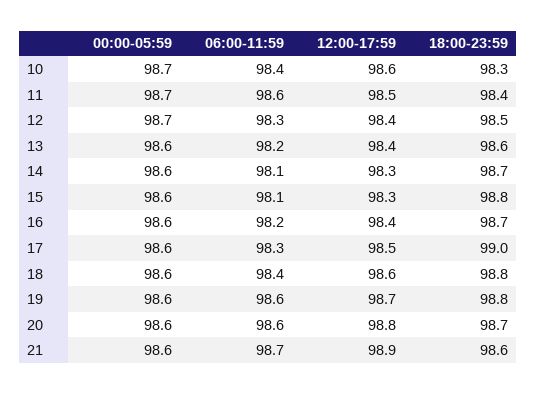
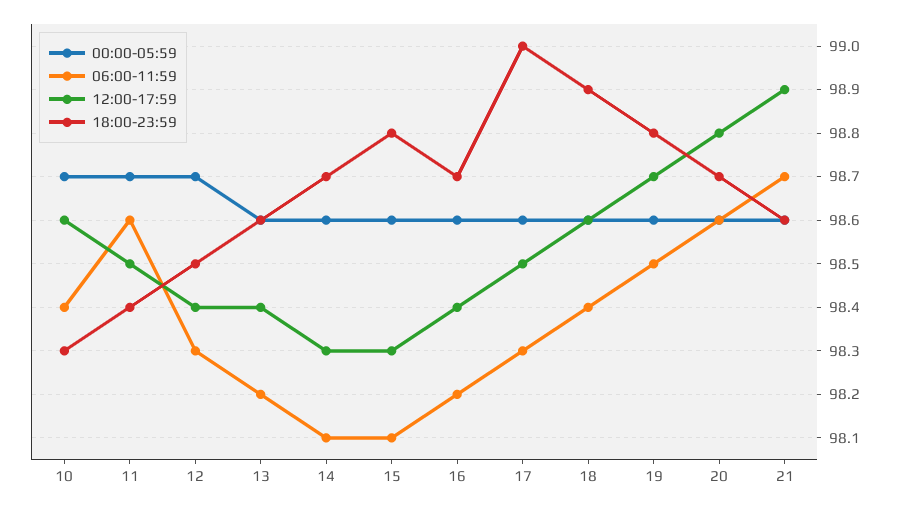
  {
    "00:00-05:59": {
      "10": 98.7,
      "11": 98.7,
      "12": 98.7,
      "13": 98.6,
      "14": 98.6,
      "15": 98.6,
      "16": 98.6,
      "17": 98.6,
      "18": 98.6,
      "19": 98.6,
      "20": 98.6,
      "21": 98.6
    },
    "06:00-11:59": {
      "10": 98.4,
      "11": 98.6,
      "12": 98.3,
      "13": 98.2,
      "14": 98.1,
      "15": 98.1,
      "16": 98.2,
      "17": 98.3,
      "18": 98.4,
-     "19": 98.6,
+     "19": 98.5,
      "20": 98.6,
      "21": 98.7
    },
    "12:00-17:59": {
      "10": 98.6,
      "11": 98.5,
      "12": 98.4,
      "13": 98.4,
      "14": 98.3,
      "15": 98.3,
      "16": 98.4,
      "17": 98.5,
      "18": 98.6,
      "19": 98.7,
      "20": 98.8,
      "21": 98.9
    },
    "18:00-23:59": {
      "10": 98.3,
      "11": 98.4,
      "12": 98.5,
      "13": 98.6,
      "14": 98.7,
      "15": 98.8,
      "16": 98.7,
      "17": 99,
-     "18": 98.8,
+     "18": 98.9,
      "19": 98.8,
      "20": 98.7,
      "21": 98.6
    }
  }

